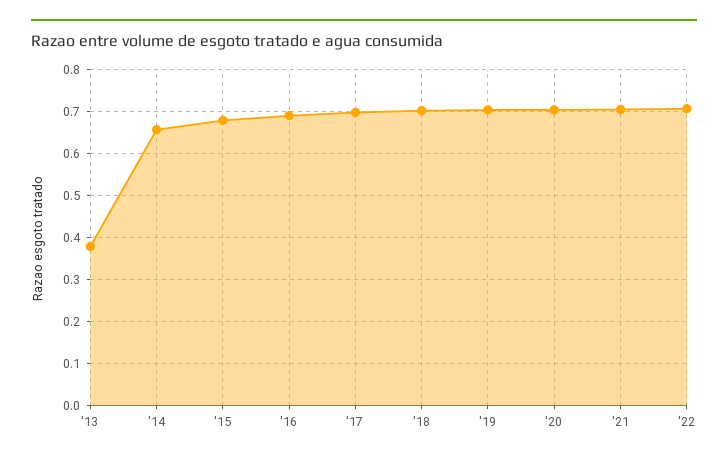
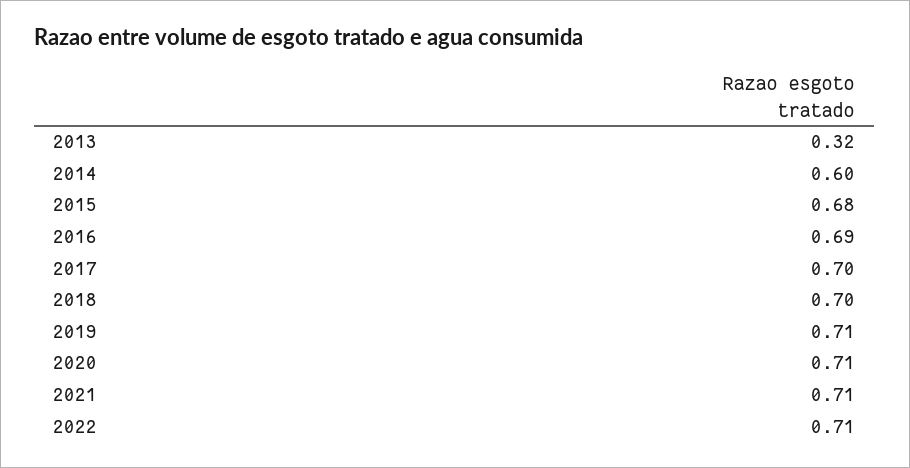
  {
-   "'13": 0.38,
+   "'13": 0.32,
-   "'14": 0.66,
+   "'14": 0.6,
    "'15": 0.68,
    "'16": 0.69,
    "'17": 0.7,
    "'18": 0.7,
    "'19": 0.71,
    "'20": 0.71,
    "'21": 0.71,
    "'22": 0.71
  }

